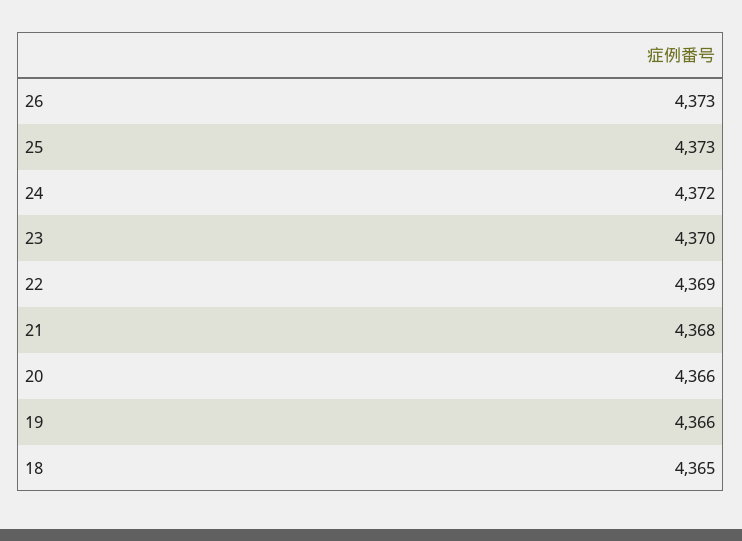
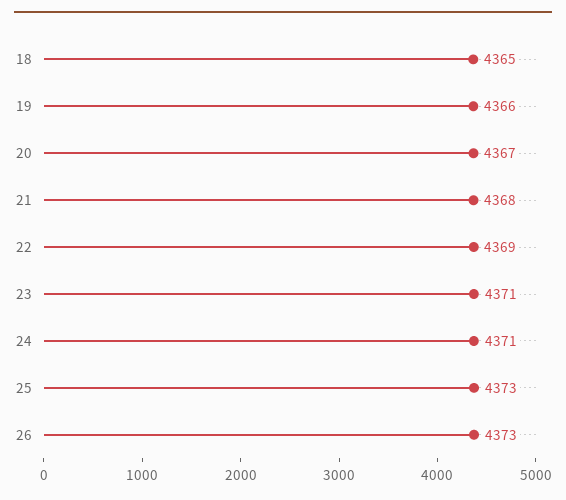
  {
    "26": 4373,
    "25": 4373,
-   "24": 4372,
+   "24": 4371,
-   "23": 4370,
+   "23": 4371,
    "22": 4369,
    "21": 4368,
-   "20": 4366,
+   "20": 4367,
    "19": 4366,
    "18": 4365
  }

